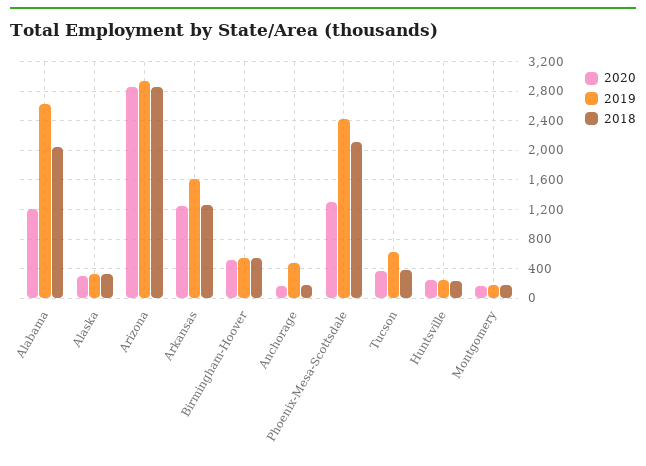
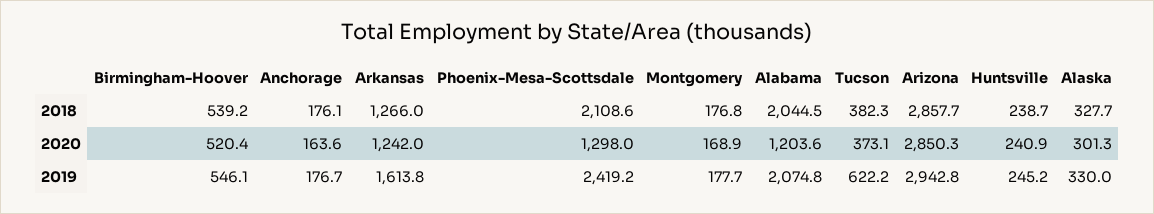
  {
    "2020": {
      "Alabama": 1203.6,
      "Alaska": 301.3,
      "Arizona": 2850.3,
      "Arkansas": 1242,
      "Birmingham-Hoover": 520.4,
      "Anchorage": 163.6,
      "Phoenix-Mesa-Scottsdale": 1298,
      "Tucson": 373.1,
      "Huntsville": 240.9,
      "Montgomery": 168.9
    },
    "2019": {
-     "Alabama": 2600,
+     "Alabama": 2074.8,
      "Alaska": 330,
      "Arizona": 2942.8,
      "Arkansas": 1613.8,
      "Birmingham-Hoover": 546.1,
-     "Anchorage": 500,
+     "Anchorage": 176.7,
      "Phoenix-Mesa-Scottsdale": 2419.2,
      "Tucson": 622.2,
      "Huntsville": 245.2,
      "Montgomery": 177.7
    },
    "2018": {
      "Alabama": 2044.5,
      "Alaska": 327.7,
      "Arizona": 2857.7,
      "Arkansas": 1266,
      "Birmingham-Hoover": 539.2,
      "Anchorage": 176.1,
      "Phoenix-Mesa-Scottsdale": 2108.6,
      "Tucson": 382.3,
      "Huntsville": 238.7,
      "Montgomery": 176.8
    }
  }

